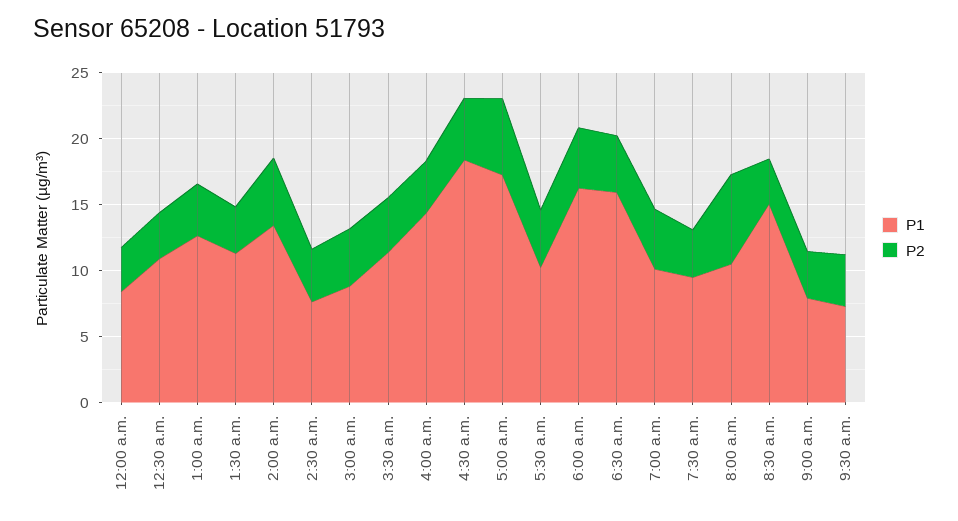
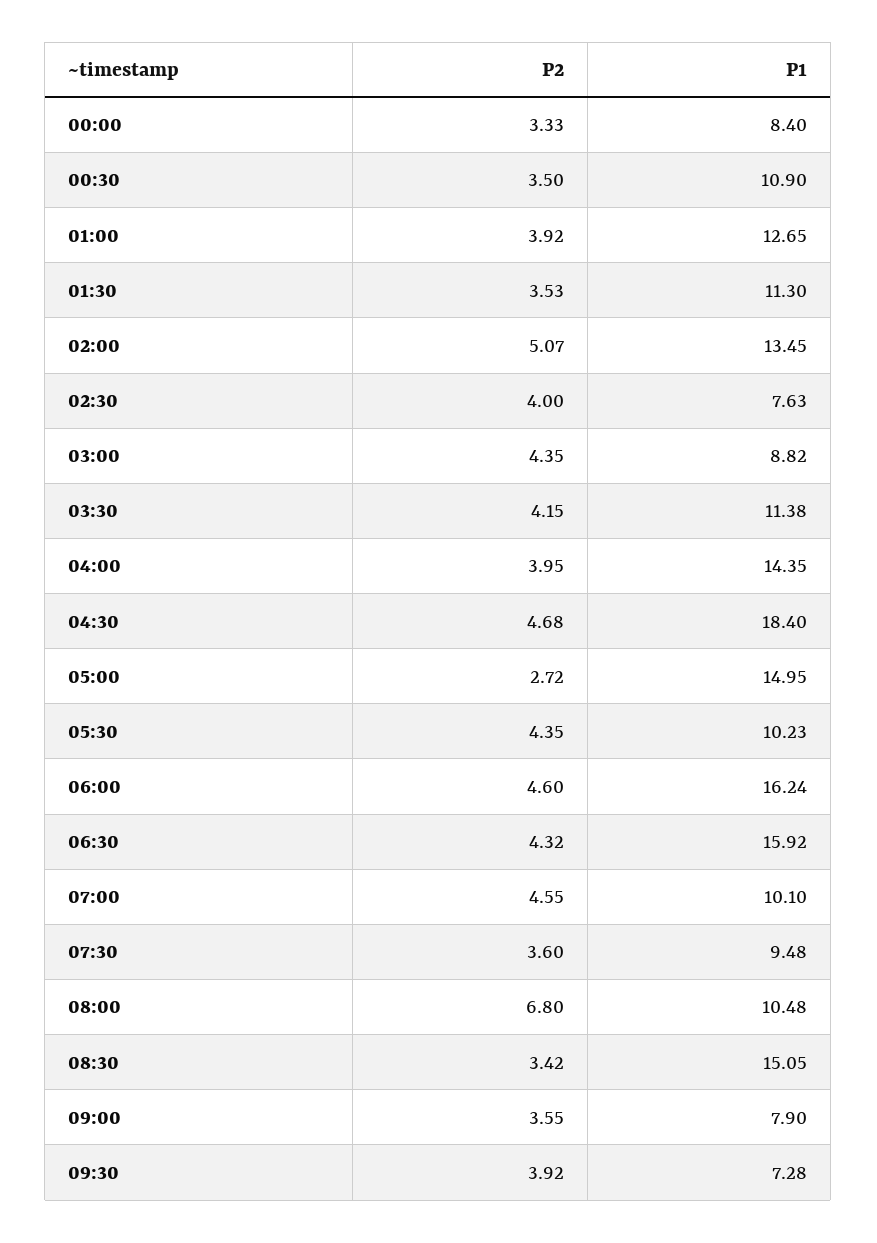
  {
    "P1": {
      "12:00 a.m.": 8.4,
      "12:30 a.m.": 10.9,
      "1:00 a.m.": 12.65,
      "1:30 a.m.": 11.3,
      "2:00 a.m.": 13.45,
      "2:30 a.m.": 7.63,
      "3:00 a.m.": 8.82,
      "3:30 a.m.": 11.38,
      "4:00 a.m.": 14.35,
      "4:30 a.m.": 18.4,
-     "5:00 a.m.": 17,
+     "5:00 a.m.": 14.95,
      "5:30 a.m.": 10.23,
      "6:00 a.m.": 16.24,
      "6:30 a.m.": 15.92,
      "7:00 a.m.": 10.1,
      "7:30 a.m.": 9.48,
      "8:00 a.m.": 10.48,
      "8:30 a.m.": 15.05,
      "9:00 a.m.": 7.9,
      "9:30 a.m.": 7.28
    },
    "P2": {
      "12:00 a.m.": 3.33,
      "12:30 a.m.": 3.5,
      "1:00 a.m.": 3.92,
      "1:30 a.m.": 3.53,
      "2:00 a.m.": 5.07,
      "2:30 a.m.": 4,
      "3:00 a.m.": 4.35,
      "3:30 a.m.": 4.15,
      "4:00 a.m.": 3.95,
      "4:30 a.m.": 4.68,
-     "5:00 a.m.": 6,
+     "5:00 a.m.": 2.72,
      "5:30 a.m.": 4.35,
      "6:00 a.m.": 4.6,
      "6:30 a.m.": 4.32,
      "7:00 a.m.": 4.55,
      "7:30 a.m.": 3.6,
      "8:00 a.m.": 6.8,
      "8:30 a.m.": 3.42,
      "9:00 a.m.": 3.55,
      "9:30 a.m.": 3.92
    }
  }

